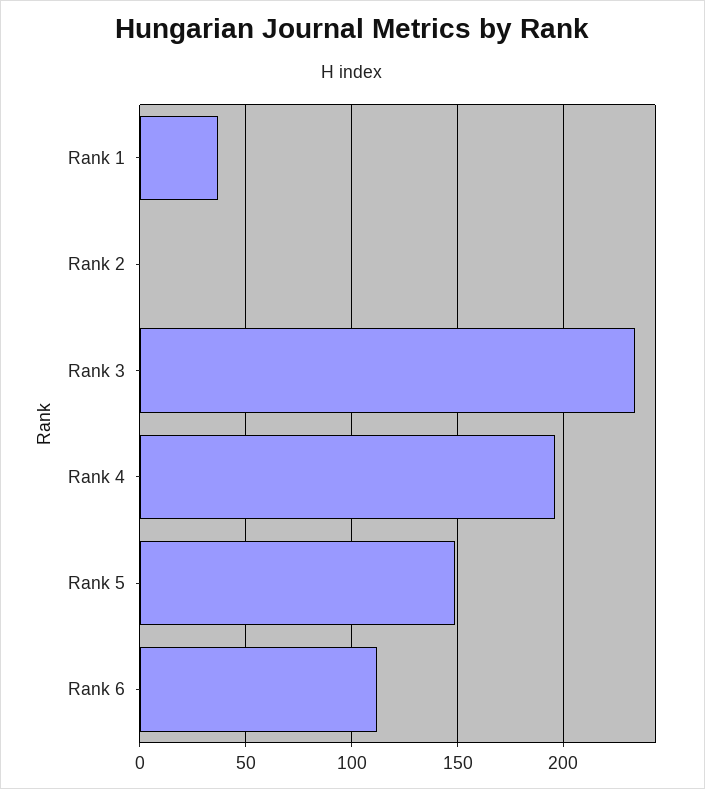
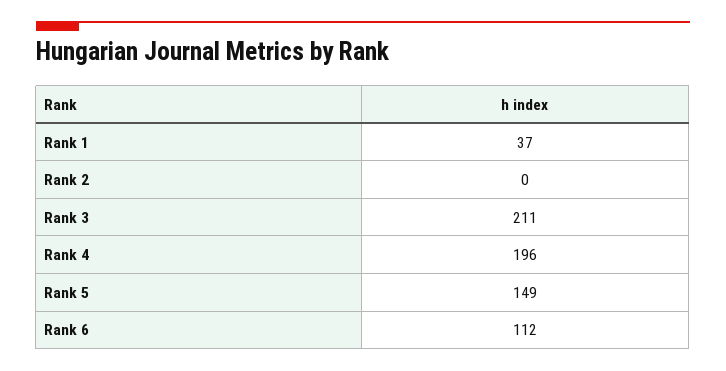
  {
    "Rank 1": 37,
    "Rank 2": 0,
-   "Rank 3": 235,
+   "Rank 3": 211,
    "Rank 4": 196,
    "Rank 5": 149,
    "Rank 6": 112
  }

